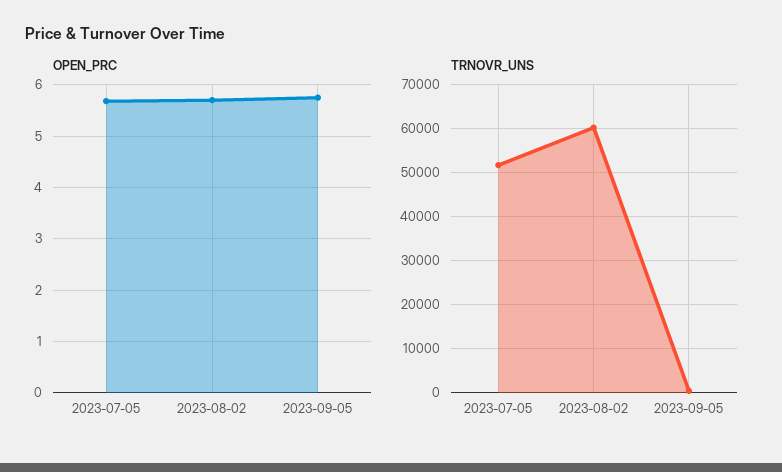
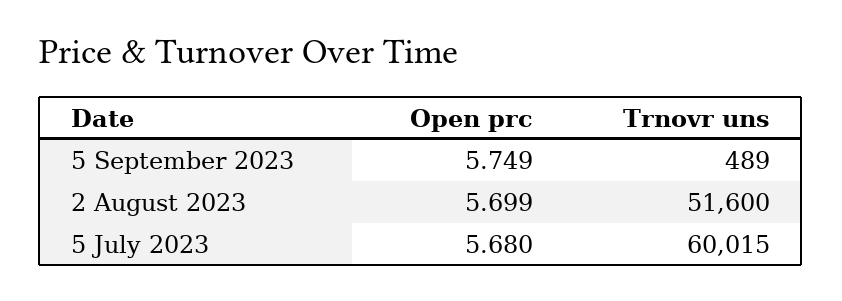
  {
    "OPEN_PRC": {
      "2023-07-05": 5.68,
      "2023-08-02": 5.699,
      "2023-09-05": 5.749
    },
    "TRNOVR_UNS": {
-     "2023-07-05": 52000,
+     "2023-07-05": 60015,
-     "2023-08-02": 60000,
+     "2023-08-02": 51600,
      "2023-09-05": 489
    }
  }

